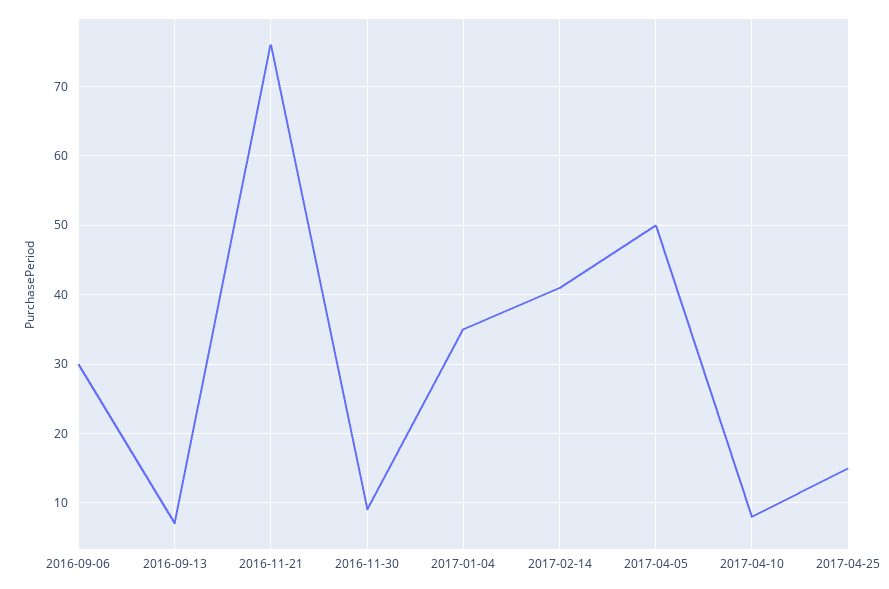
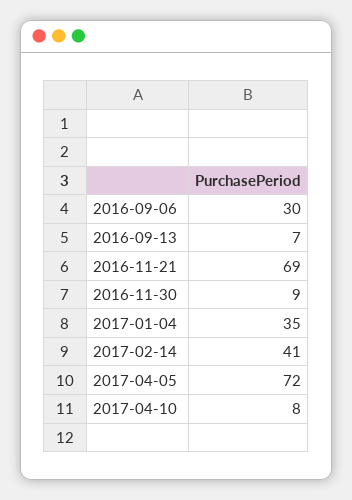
  {
    "2016-09-06": 30,
    "2016-09-13": 7,
-   "2016-11-21": 76,
+   "2016-11-21": 69,
    "2016-11-30": 9,
    "2017-01-04": 35,
    "2017-02-14": 41,
-   "2017-04-05": 50,
+   "2017-04-05": 72,
-   "2017-04-10": 8,
+   "2017-04-10": 8
-   "2017-04-25": 15
  }

